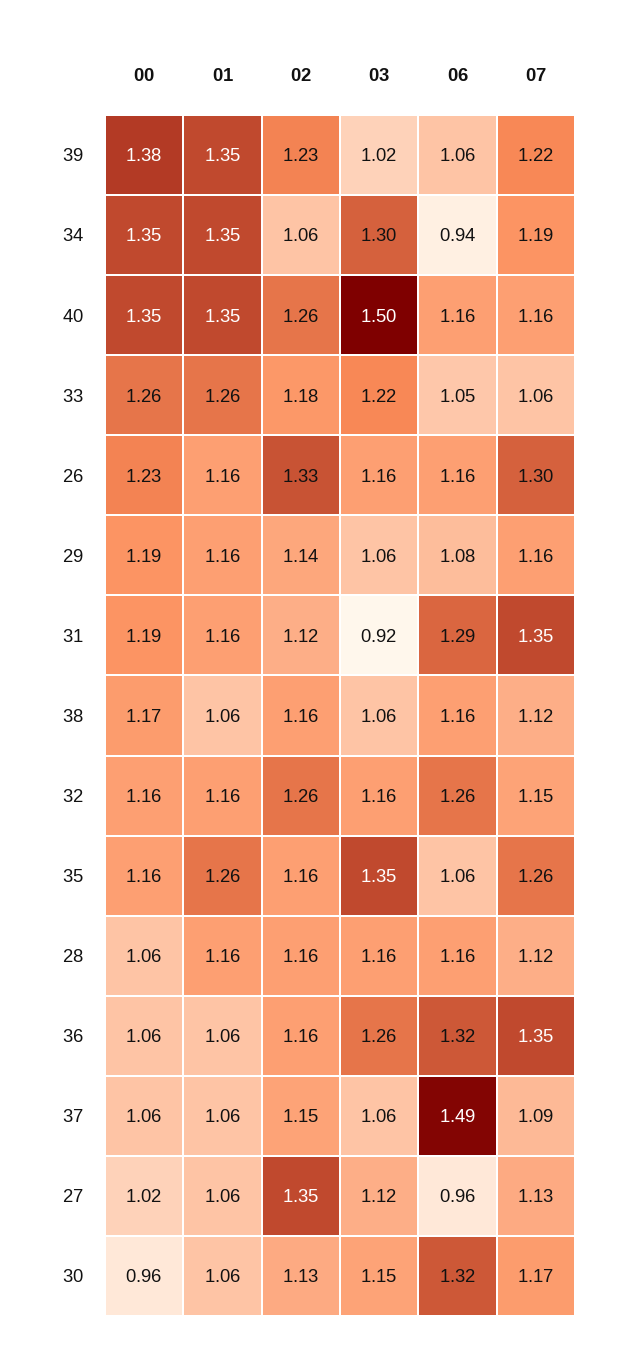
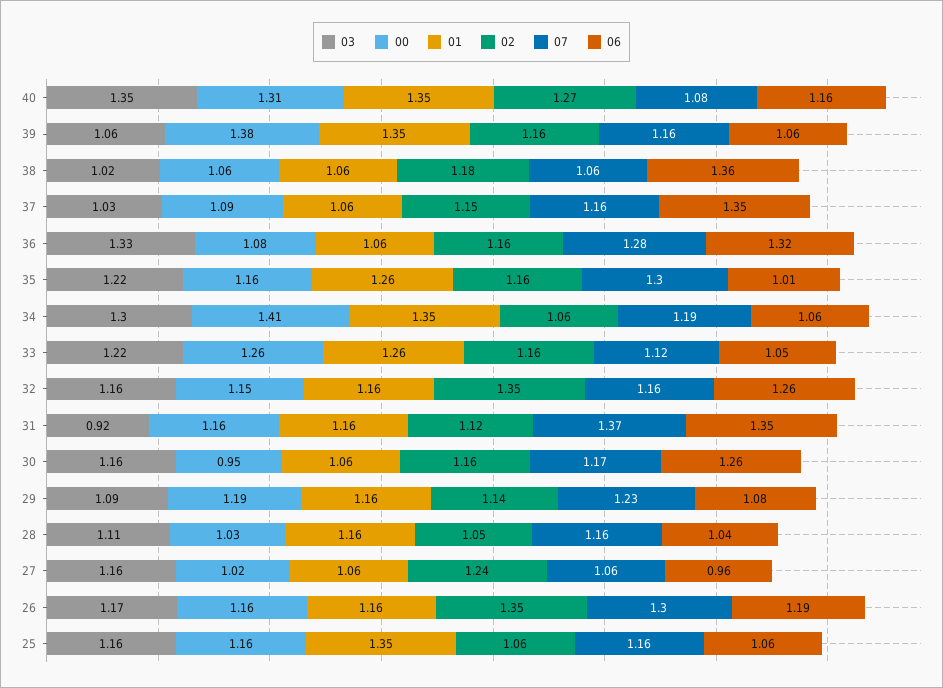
  {
    "00": {
      "39": 1.38,
-     "34": 1.35,
+     "34": 1.41,
-     "40": 1.35,
+     "40": 1.31,
      "33": 1.26,
-     "26": 1.23,
+     "26": 1.16,
      "29": 1.19,
-     "31": 1.19,
+     "31": 1.16,
-     "38": 1.17,
+     "38": 1.06,
-     "32": 1.16,
+     "32": 1.15,
      "35": 1.16,
-     "28": 1.06,
+     "28": 1.03,
-     "36": 1.06,
+     "36": 1.08,
-     "37": 1.06,
+     "37": 1.09,
      "27": 1.02,
-     "30": 0.96
+     "30": 0.95,
+     "25": 1.16
    },
    "01": {
      "39": 1.35,
      "34": 1.35,
      "40": 1.35,
      "33": 1.26,
      "26": 1.16,
      "29": 1.16,
      "31": 1.16,
      "38": 1.06,
      "32": 1.16,
      "35": 1.26,
      "28": 1.16,
      "36": 1.06,
      "37": 1.06,
      "27": 1.06,
-     "30": 1.06
+     "30": 1.06,
+     "25": 1.35
    },
    "02": {
-     "39": 1.23,
+     "39": 1.16,
      "34": 1.06,
-     "40": 1.26,
+     "40": 1.27,
-     "33": 1.18,
+     "33": 1.16,
-     "26": 1.33,
+     "26": 1.35,
      "29": 1.14,
      "31": 1.12,
-     "38": 1.16,
+     "38": 1.18,
-     "32": 1.26,
+     "32": 1.35,
      "35": 1.16,
-     "28": 1.16,
+     "28": 1.05,
      "36": 1.16,
      "37": 1.15,
-     "27": 1.35,
+     "27": 1.24,
-     "30": 1.13
+     "30": 1.16,
+     "25": 1.06
    },
    "03": {
-     "39": 1.02,
+     "39": 1.06,
      "34": 1.3,
-     "40": 1.5,
+     "40": 1.35,
      "33": 1.22,
-     "26": 1.16,
+     "26": 1.17,
-     "29": 1.06,
+     "29": 1.09,
      "31": 0.92,
-     "38": 1.06,
+     "38": 1.02,
      "32": 1.16,
-     "35": 1.35,
+     "35": 1.22,
-     "28": 1.16,
+     "28": 1.11,
-     "36": 1.26,
+     "36": 1.33,
-     "37": 1.06,
+     "37": 1.03,
-     "27": 1.12,
+     "27": 1.16,
-     "30": 1.15
+     "30": 1.16,
+     "25": 1.16
    },
    "06": {
      "39": 1.06,
-     "34": 0.94,
+     "34": 1.06,
      "40": 1.16,
      "33": 1.05,
-     "26": 1.16,
+     "26": 1.19,
      "29": 1.08,
-     "31": 1.29,
+     "31": 1.35,
-     "38": 1.16,
+     "38": 1.36,
      "32": 1.26,
-     "35": 1.06,
+     "35": 1.01,
-     "28": 1.16,
+     "28": 1.04,
      "36": 1.32,
-     "37": 1.49,
+     "37": 1.35,
      "27": 0.96,
-     "30": 1.32
+     "30": 1.26,
+     "25": 1.06
    },
    "07": {
-     "39": 1.22,
+     "39": 1.16,
      "34": 1.19,
-     "40": 1.16,
+     "40": 1.08,
-     "33": 1.06,
+     "33": 1.12,
      "26": 1.3,
-     "29": 1.16,
+     "29": 1.23,
-     "31": 1.35,
+     "31": 1.37,
-     "38": 1.12,
+     "38": 1.06,
-     "32": 1.15,
+     "32": 1.16,
-     "35": 1.26,
+     "35": 1.3,
-     "28": 1.12,
+     "28": 1.16,
-     "36": 1.35,
+     "36": 1.28,
-     "37": 1.09,
+     "37": 1.16,
-     "27": 1.13,
+     "27": 1.06,
-     "30": 1.17
+     "30": 1.17,
+     "25": 1.16
    }
  }

